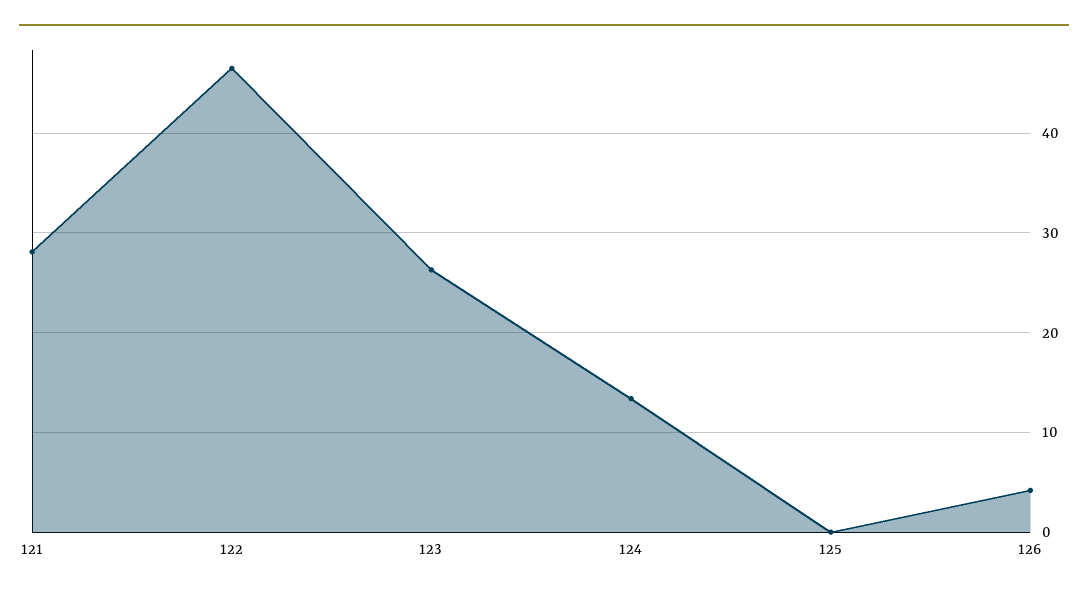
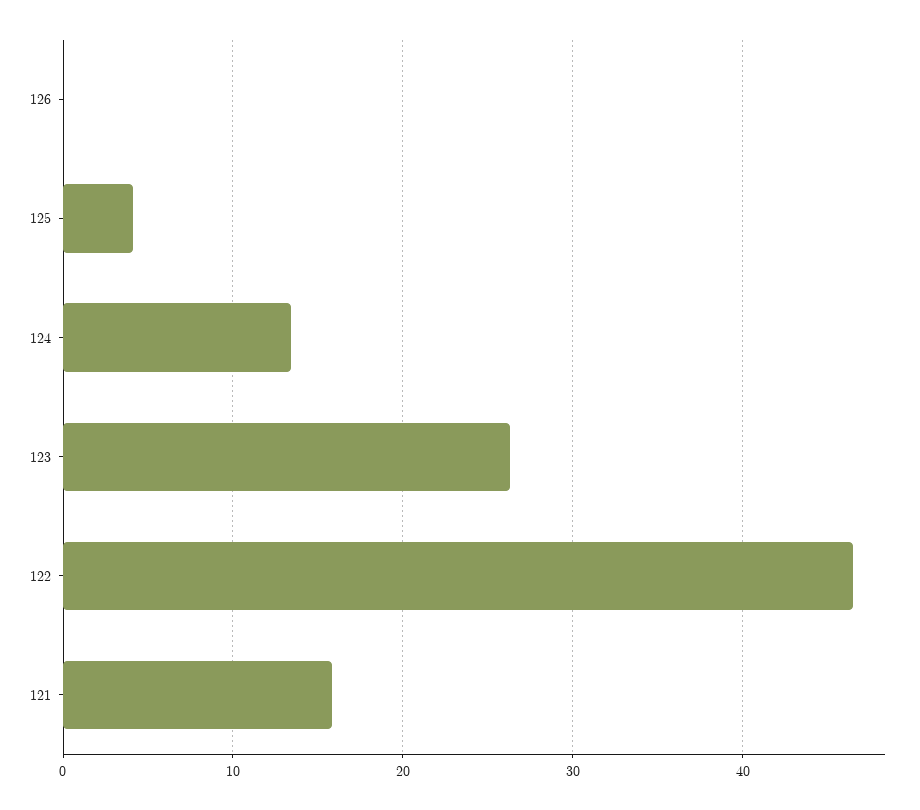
  {
-   "121": 28,
+   "121": 16,
    "122": 47,
    "123": 26,
    "124": 13,
-   "125": 0,
+   "125": 4,
-   "126": 4
+   "126": 0
  }

